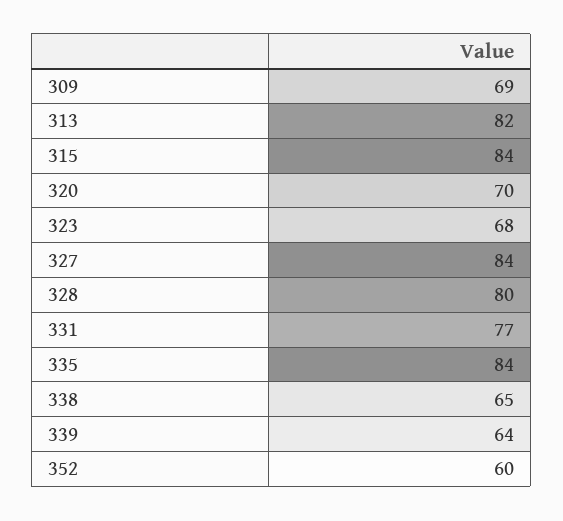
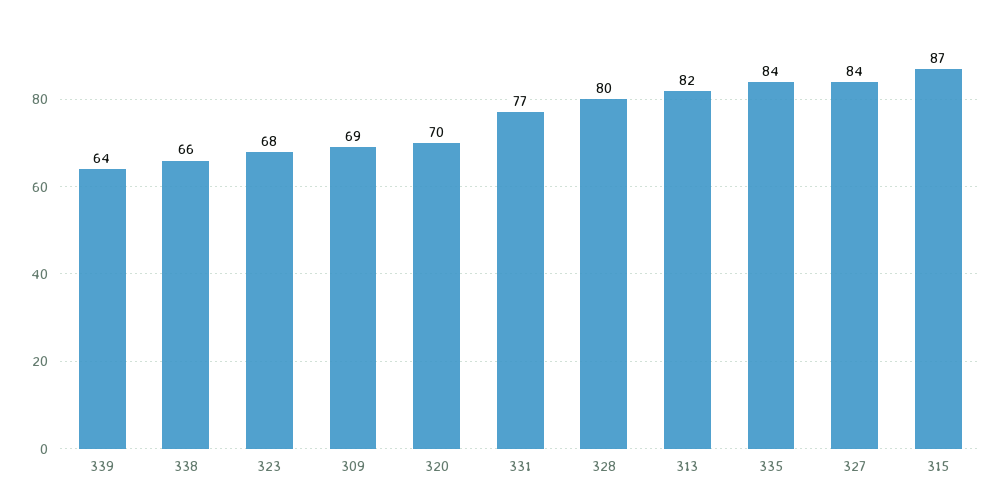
  {
    "309": 69,
    "313": 82,
-   "315": 84,
+   "315": 87,
    "320": 70,
    "323": 68,
    "327": 84,
    "328": 80,
    "331": 77,
    "335": 84,
-   "338": 65,
+   "338": 66,
-   "339": 64,
+   "339": 64
-   "352": 60
  }

